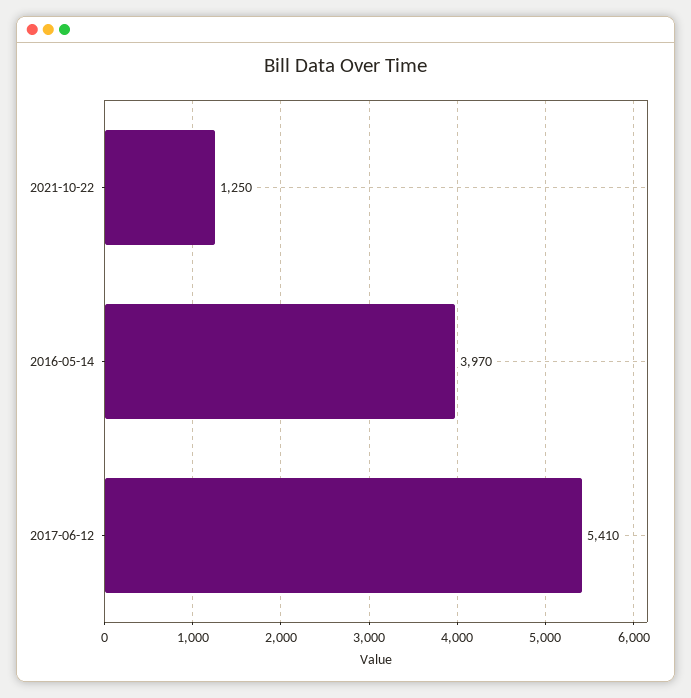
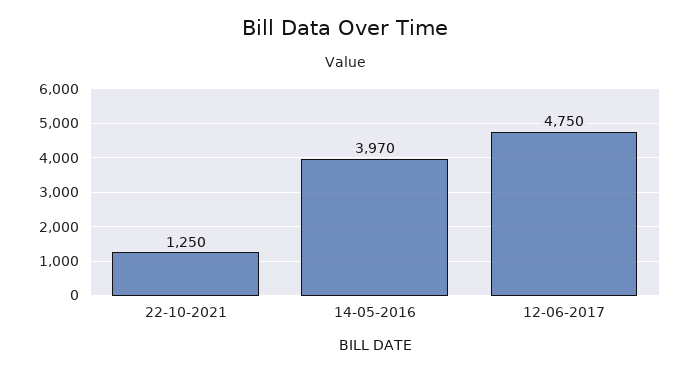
  {
    "2021-10-22": 1250,
    "2016-05-14": 3970,
-   "2017-06-12": 5410
+   "2017-06-12": 4750
  }

